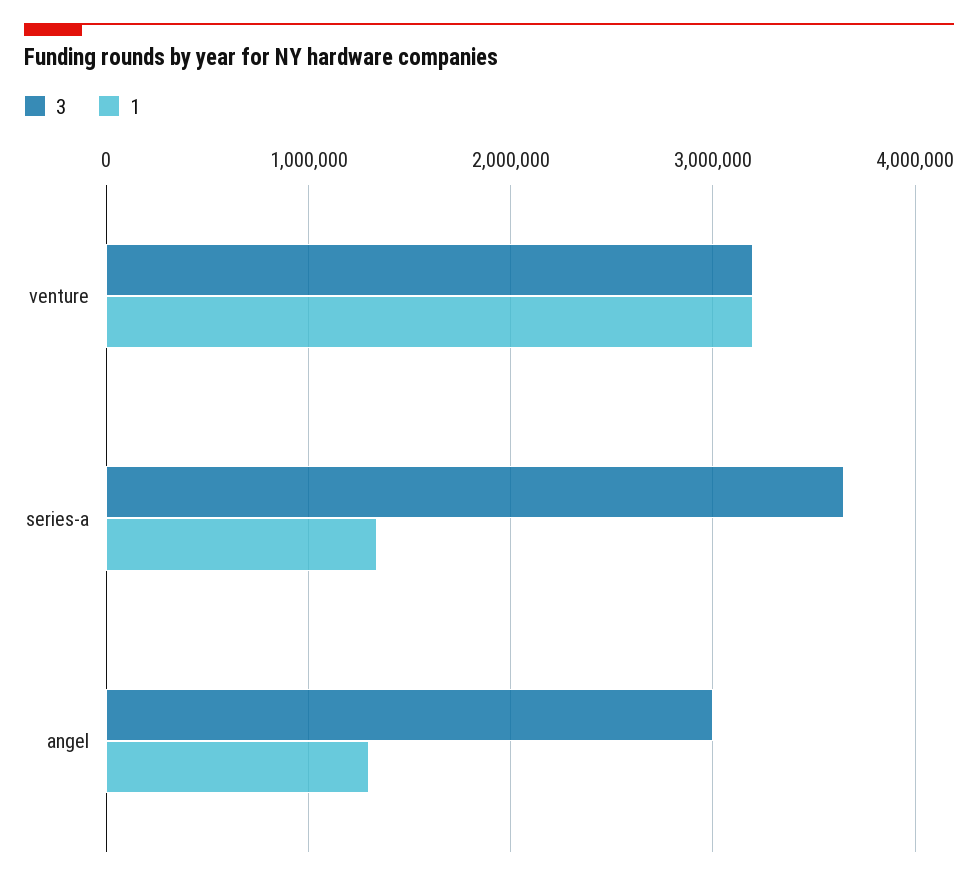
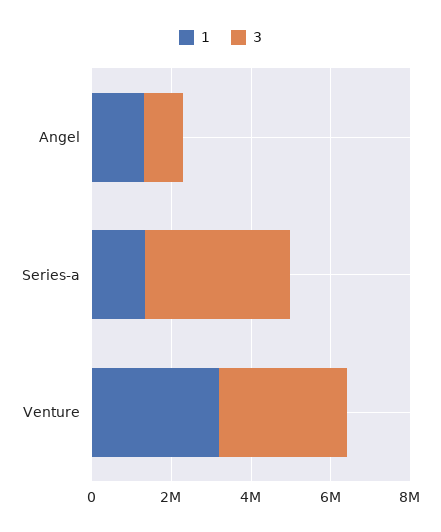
  {
    "3": {
      "venture": 3200000,
      "series-a": 3700000,
-     "angel": 3000000
+     "angel": 1000000
    },
    "1": {
      "venture": 3200000,
      "series-a": 1300000,
      "angel": 1300000
    }
  }

